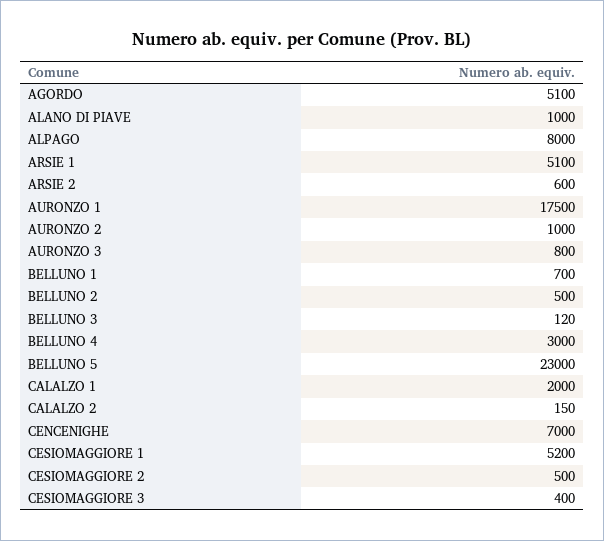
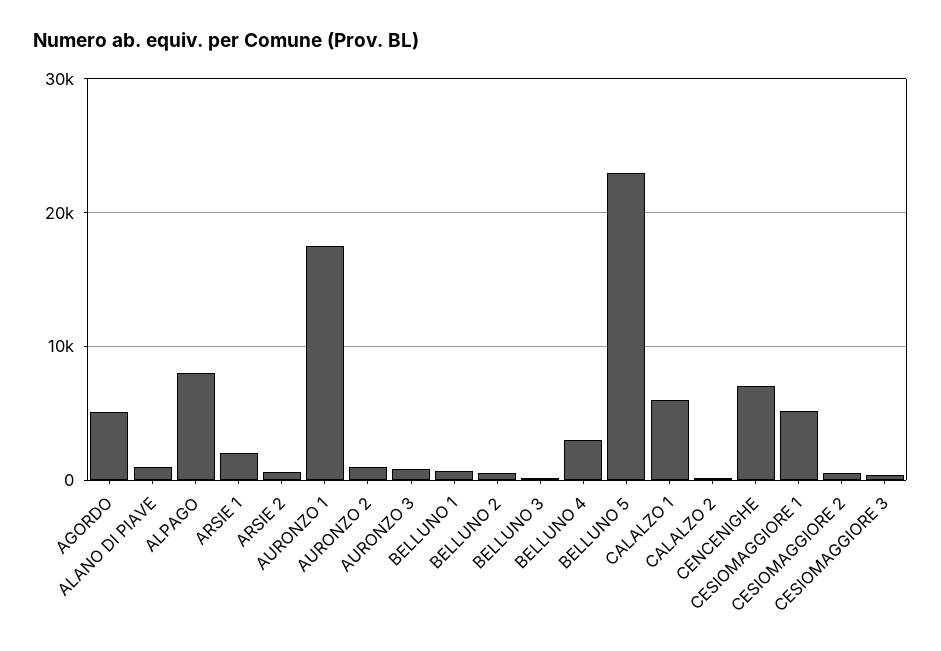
  {
    "AGORDO": 5100,
    "ALANO DI PIAVE": 1000,
    "ALPAGO": 8000,
-   "ARSIE 1": 5100,
+   "ARSIE 1": 2000,
    "ARSIE 2": 600,
    "AURONZO 1": 17500,
    "AURONZO 2": 1000,
    "AURONZO 3": 800,
    "BELLUNO 1": 700,
    "BELLUNO 2": 500,
    "BELLUNO 3": 120,
    "BELLUNO 4": 3000,
    "BELLUNO 5": 23000,
-   "CALALZO 1": 2000,
+   "CALALZO 1": 6000,
    "CALALZO 2": 150,
    "CENCENIGHE": 7000,
    "CESIOMAGGIORE 1": 5200,
    "CESIOMAGGIORE 2": 500,
    "CESIOMAGGIORE 3": 400
  }

